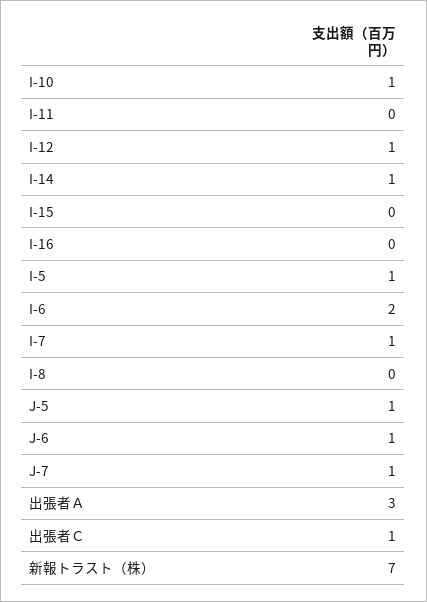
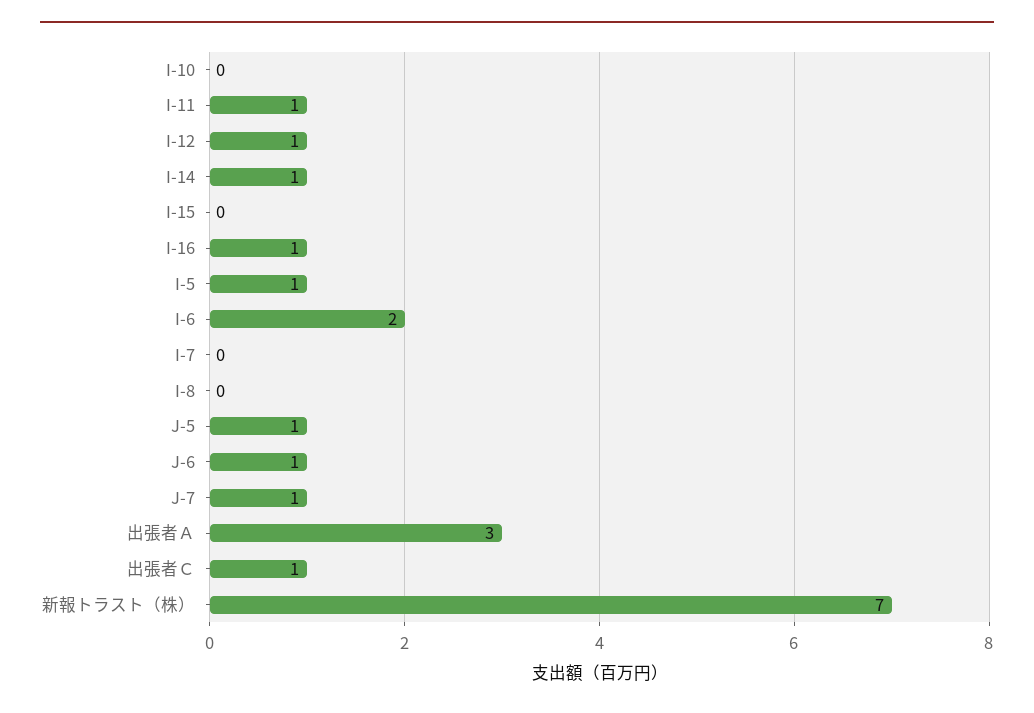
  {
-   "I-10": 1,
+   "I-10": 0,
-   "I-11": 0,
+   "I-11": 1,
    "I-12": 1,
    "I-14": 1,
    "I-15": 0,
-   "I-16": 0,
+   "I-16": 1,
    "I-5": 1,
    "I-6": 2,
-   "I-7": 1,
+   "I-7": 0,
    "I-8": 0,
    "J-5": 1,
    "J-6": 1,
    "J-7": 1,
    "出張者Ａ": 3,
    "出張者Ｃ": 1,
    "新報トラスト（株）": 7
  }

